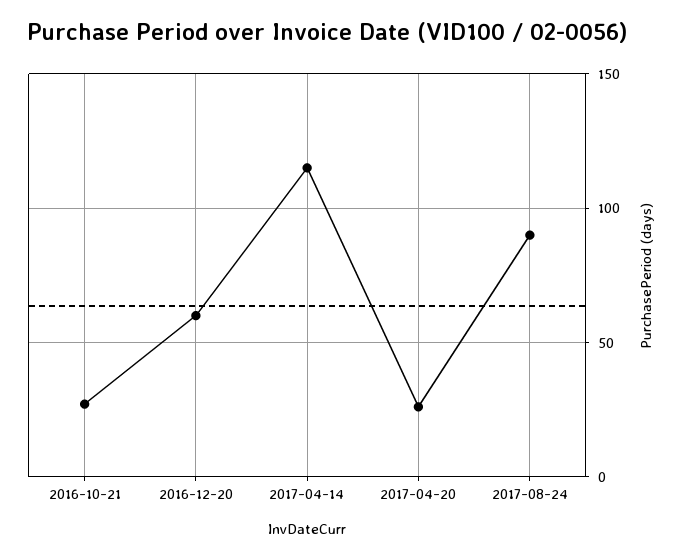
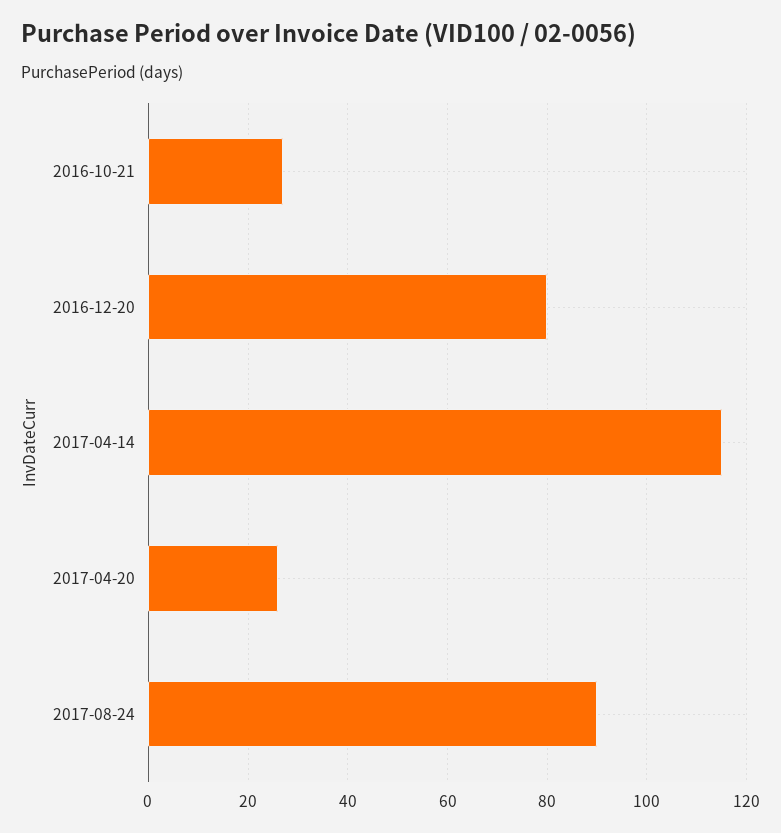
  {
    "2016-10-21": 25,
-   "2016-12-20": 60,
+   "2016-12-20": 80,
    "2017-04-14": 115,
    "2017-04-20": 25,
    "2017-08-24": 90
  }

